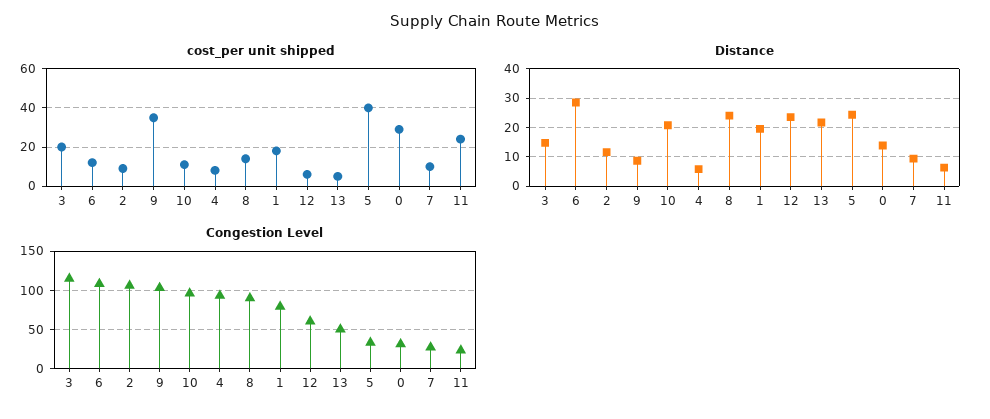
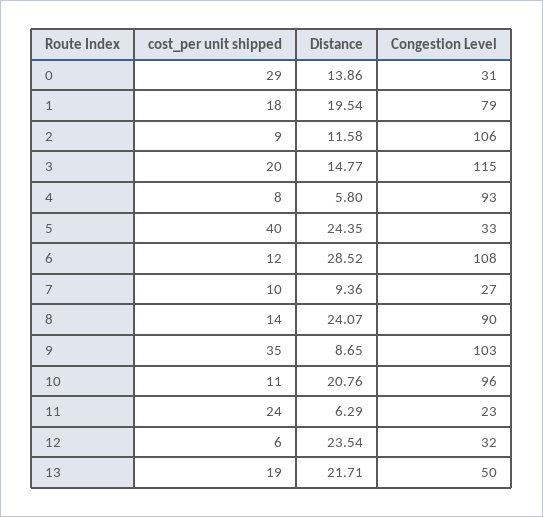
  {
    "cost_per unit shipped": {
      "3": 20,
      "6": 12,
      "2": 9,
      "9": 35,
      "10": 11,
      "4": 8,
      "8": 14,
      "1": 18,
      "12": 6,
-     "13": 5,
+     "13": 19,
      "5": 40,
      "0": 29,
      "7": 10,
      "11": 24
    },
    "Distance": {
      "3": 14.77,
      "6": 28.52,
      "2": 11.58,
      "9": 8.65,
      "10": 20.76,
      "4": 5.8,
      "8": 24.07,
      "1": 19.54,
      "12": 23.54,
      "13": 21.71,
      "5": 24.35,
      "0": 13.86,
      "7": 9.36,
      "11": 6.29
    },
    "Congestion Level": {
      "3": 115,
      "6": 108,
      "2": 106,
      "9": 103,
      "10": 96,
      "4": 93,
      "8": 90,
      "1": 79,
-     "12": 60,
+     "12": 32,
      "13": 50,
      "5": 33,
      "0": 31,
      "7": 27,
      "11": 23
    }
  }

